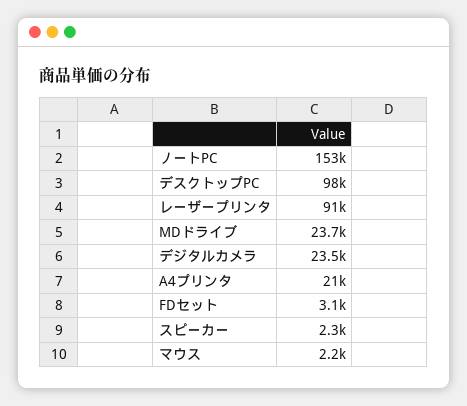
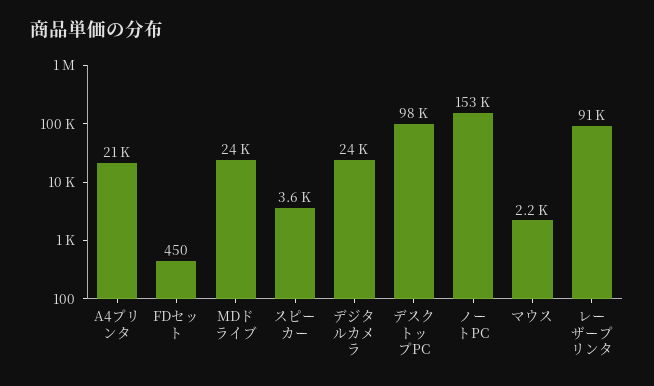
  {
    "ノートPC": 153000,
    "デスクトップPC": 98000,
    "レーザープリンタ": 91000,
    "MDドライブ": 23700,
    "デジタルカメラ": 23500,
    "A4プリンタ": 21000,
-   "FDセット": 3100,
+   "FDセット": 450,
-   "スピーカー": 2300,
+   "スピーカー": 3600,
    "マウス": 2200
  }

